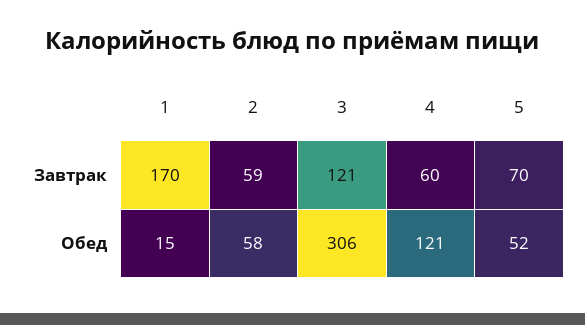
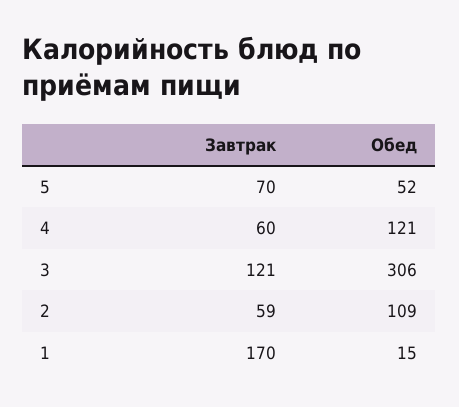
  {
    "1": {
      "Завтрак": 170,
      "Обед": 15
    },
    "2": {
      "Завтрак": 59,
-     "Обед": 58
+     "Обед": 109
    },
    "3": {
      "Завтрак": 121,
      "Обед": 306
    },
    "4": {
      "Завтрак": 60,
      "Обед": 121
    },
    "5": {
      "Завтрак": 70,
      "Обед": 52
    }
  }

